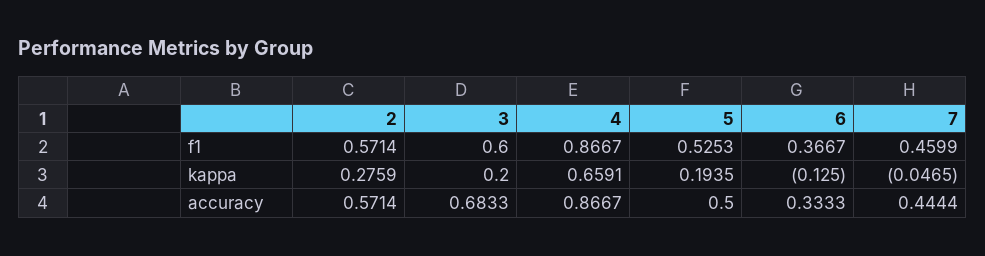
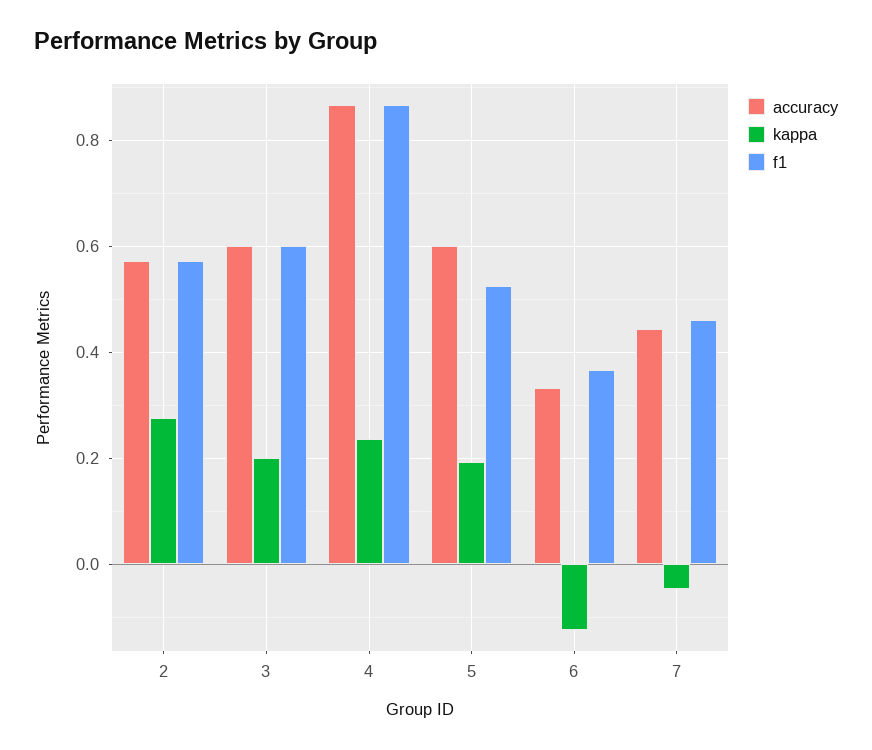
  {
    "f1": {
      "2": 0.5714,
      "3": 0.6,
      "4": 0.8667,
      "5": 0.5253,
      "6": 0.3667,
      "7": 0.4599
    },
    "kappa": {
      "2": 0.2759,
      "3": 0.2,
-     "4": 0.6591,
+     "4": 0.24,
      "5": 0.1935,
      "6": -0.125,
      "7": -0.0465
    },
    "accuracy": {
      "2": 0.5714,
-     "3": 0.6833,
+     "3": 0.6,
      "4": 0.8667,
-     "5": 0.5,
+     "5": 0.6,
      "6": 0.3333,
      "7": 0.4444
    }
  }

